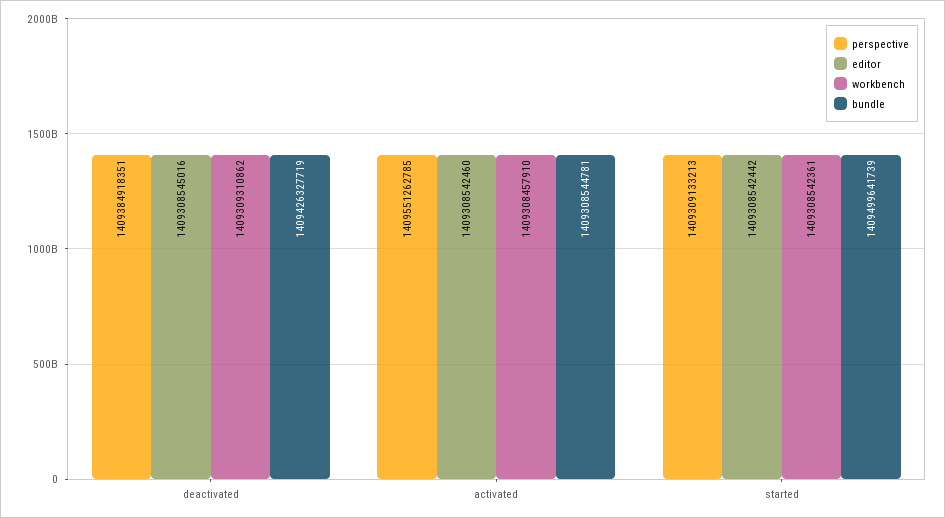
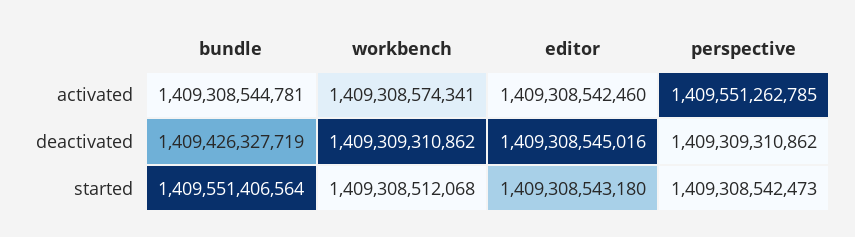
  {
    "perspective": {
-     "deactivated": 1409384918351,
+     "deactivated": 1409309310862,
      "activated": 1409551262785,
-     "started": 1409309133213
+     "started": 1409308542473
    },
    "editor": {
      "deactivated": 1409308545016,
      "activated": 1409308542460,
-     "started": 1409308542442
+     "started": 1409308543180
    },
    "workbench": {
      "deactivated": 1409309310862,
-     "activated": 1409308457910,
+     "activated": 1409308574341,
-     "started": 1409308542361
+     "started": 1409308512068
    },
    "bundle": {
      "deactivated": 1409426327719,
      "activated": 1409308544781,
-     "started": 1409499641739
+     "started": 1409551406564
    }
  }

